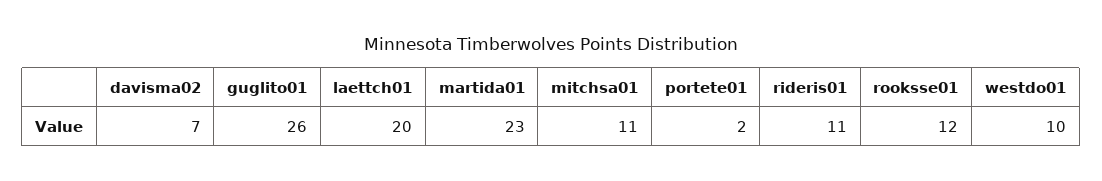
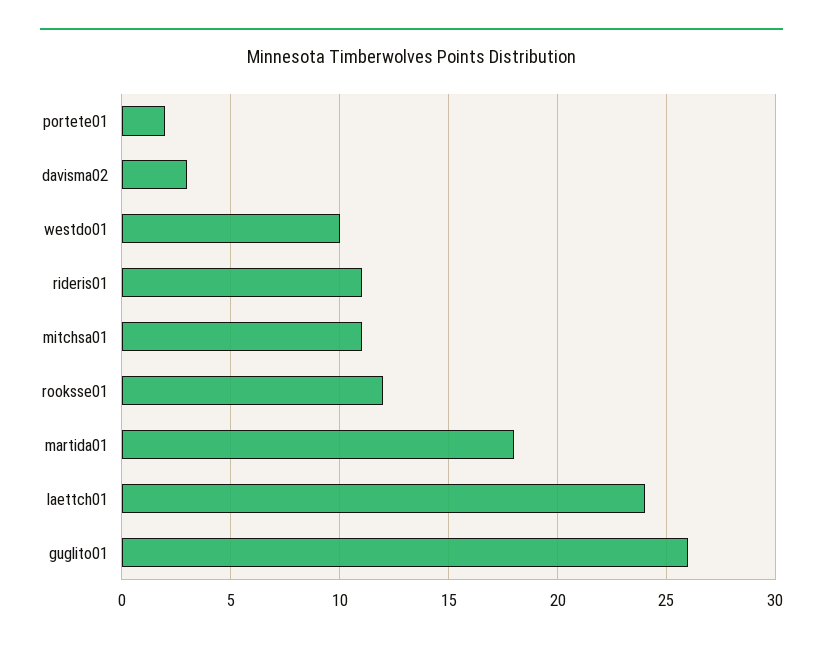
  {
-   "davisma02": 7,
+   "davisma02": 3,
    "guglito01": 26,
-   "laettch01": 20,
+   "laettch01": 24,
-   "martida01": 23,
+   "martida01": 18,
    "mitchsa01": 11,
    "portete01": 2,
    "rideris01": 11,
    "rooksse01": 12,
    "westdo01": 10
  }

